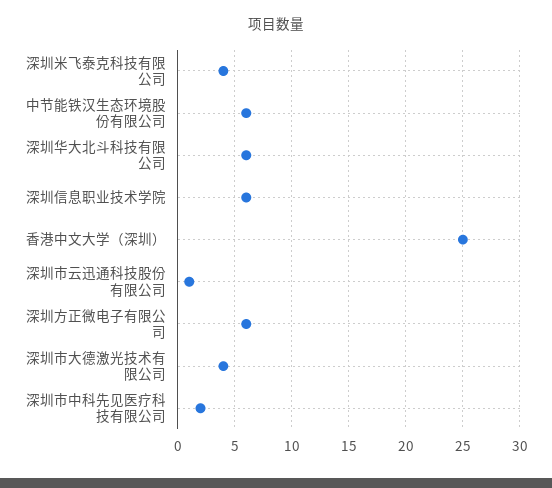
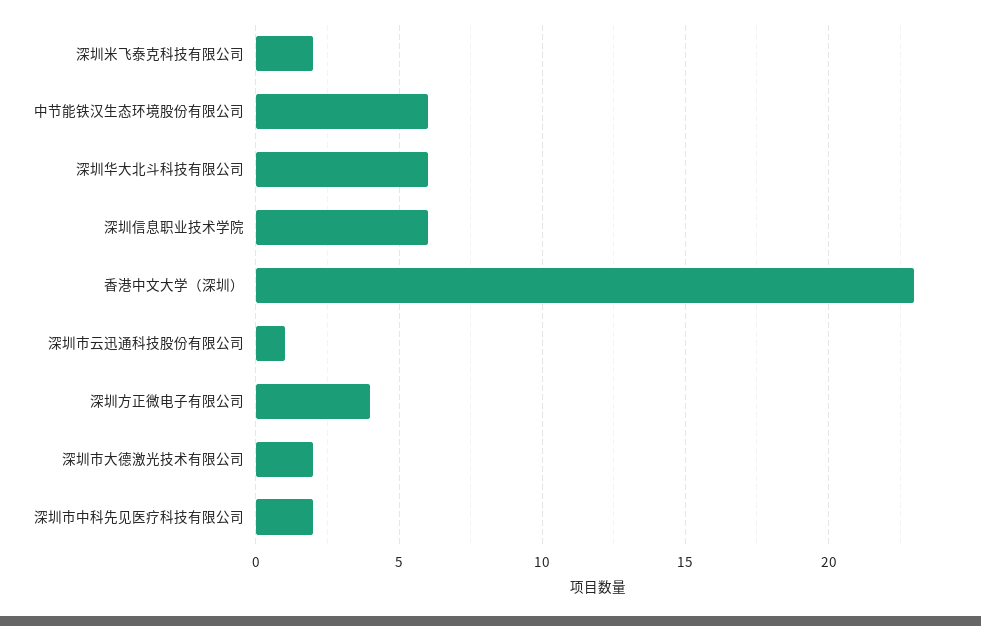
  {
-   "深圳米飞泰克科技有限公司": 4,
+   "深圳米飞泰克科技有限公司": 2,
    "中节能铁汉生态环境股份有限公司": 6,
    "深圳华大北斗科技有限公司": 6,
    "深圳信息职业技术学院": 6,
-   "香港中文大学（深圳）": 25,
+   "香港中文大学（深圳）": 23,
    "深圳市云迅通科技股份有限公司": 1,
-   "深圳方正微电子有限公司": 6,
+   "深圳方正微电子有限公司": 4,
-   "深圳市大德激光技术有限公司": 4,
+   "深圳市大德激光技术有限公司": 2,
    "深圳市中科先见医疗科技有限公司": 2
  }

